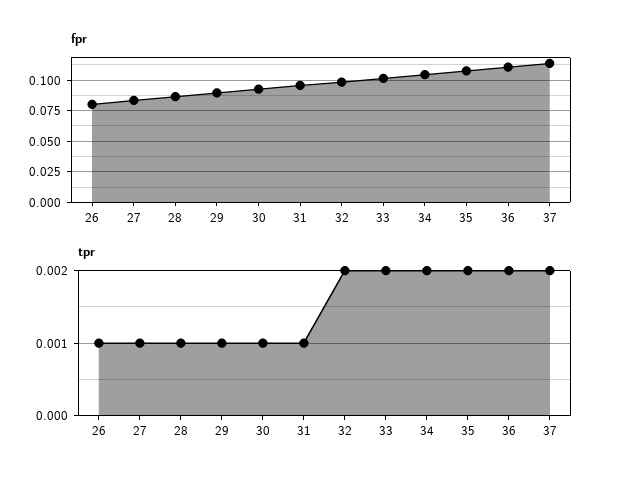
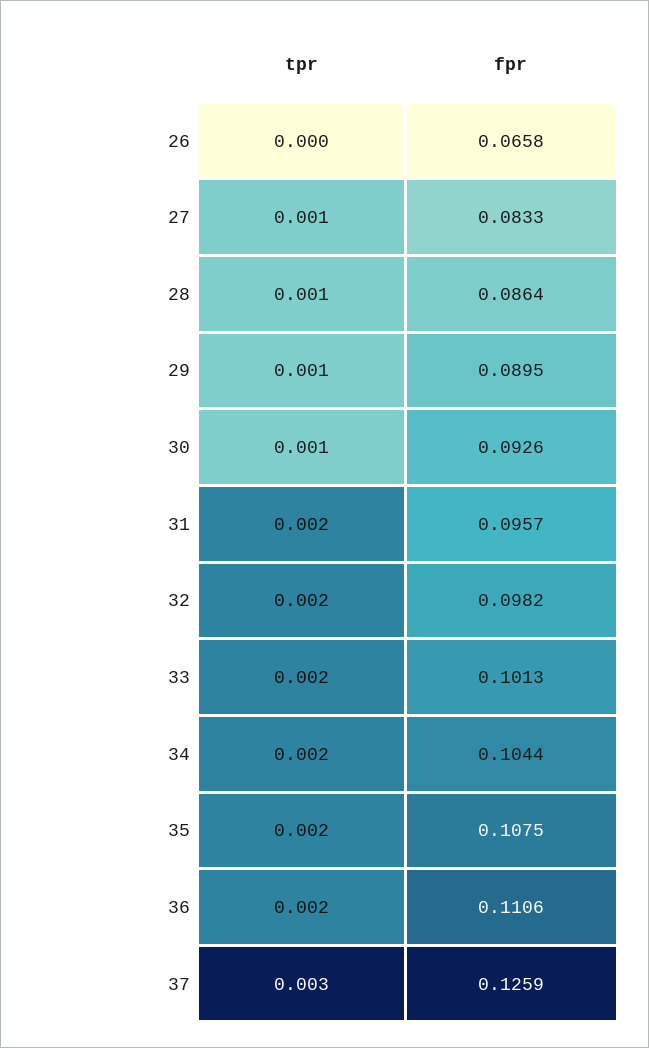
  {
    "fpr": {
-     "26": 0.08,
+     "26": 0.0658,
      "27": 0.0833,
      "28": 0.0864,
      "29": 0.0895,
      "30": 0.0926,
      "31": 0.0957,
      "32": 0.0982,
      "33": 0.1013,
      "34": 0.1044,
      "35": 0.1075,
      "36": 0.1106,
-     "37": 0.115
+     "37": 0.1259
    },
    "tpr": {
-     "26": 0.001,
+     "26": 0,
      "27": 0.001,
      "28": 0.001,
      "29": 0.001,
      "30": 0.001,
-     "31": 0.001,
+     "31": 0.002,
      "32": 0.002,
      "33": 0.002,
      "34": 0.002,
      "35": 0.002,
      "36": 0.002,
-     "37": 0.002
+     "37": 0.003
    }
  }

